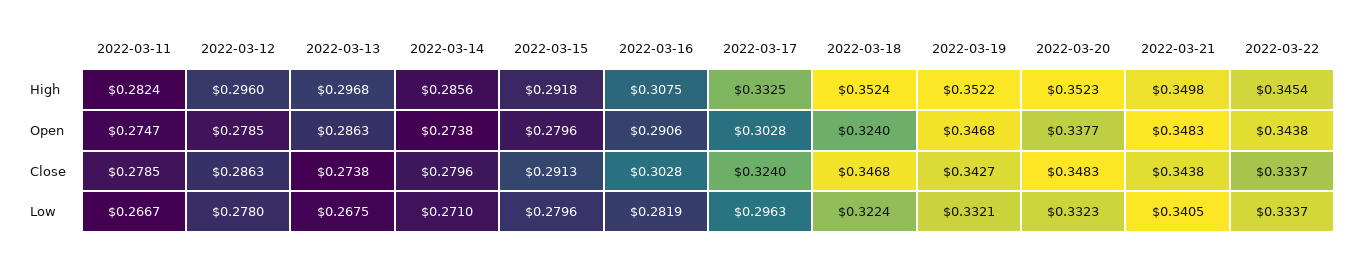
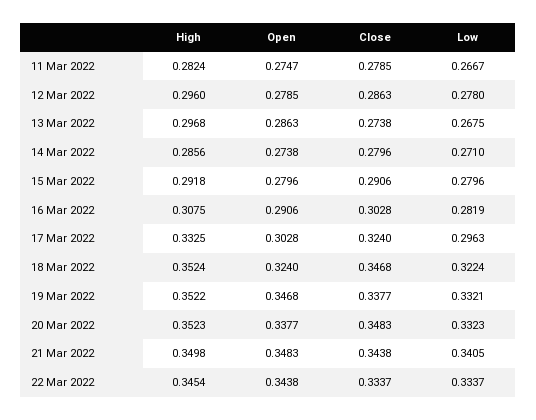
  {
    "2022-03-11": {
      "High": 0.2824,
      "Open": 0.2747,
      "Close": 0.2785,
      "Low": 0.2667
    },
    "2022-03-12": {
      "High": 0.296,
      "Open": 0.2785,
      "Close": 0.2863,
      "Low": 0.278
    },
    "2022-03-13": {
      "High": 0.2968,
      "Open": 0.2863,
      "Close": 0.2738,
      "Low": 0.2675
    },
    "2022-03-14": {
      "High": 0.2856,
      "Open": 0.2738,
      "Close": 0.2796,
      "Low": 0.271
    },
    "2022-03-15": {
      "High": 0.2918,
      "Open": 0.2796,
-     "Close": 0.2913,
+     "Close": 0.2906,
      "Low": 0.2796
    },
    "2022-03-16": {
      "High": 0.3075,
      "Open": 0.2906,
      "Close": 0.3028,
      "Low": 0.2819
    },
    "2022-03-17": {
      "High": 0.3325,
      "Open": 0.3028,
      "Close": 0.324,
      "Low": 0.2963
    },
    "2022-03-18": {
      "High": 0.3524,
      "Open": 0.324,
      "Close": 0.3468,
      "Low": 0.3224
    },
    "2022-03-19": {
      "High": 0.3522,
      "Open": 0.3468,
-     "Close": 0.3427,
+     "Close": 0.3377,
      "Low": 0.3321
    },
    "2022-03-20": {
      "High": 0.3523,
      "Open": 0.3377,
      "Close": 0.3483,
      "Low": 0.3323
    },
    "2022-03-21": {
      "High": 0.3498,
      "Open": 0.3483,
      "Close": 0.3438,
      "Low": 0.3405
    },
    "2022-03-22": {
      "High": 0.3454,
      "Open": 0.3438,
      "Close": 0.3337,
      "Low": 0.3337
    }
  }

